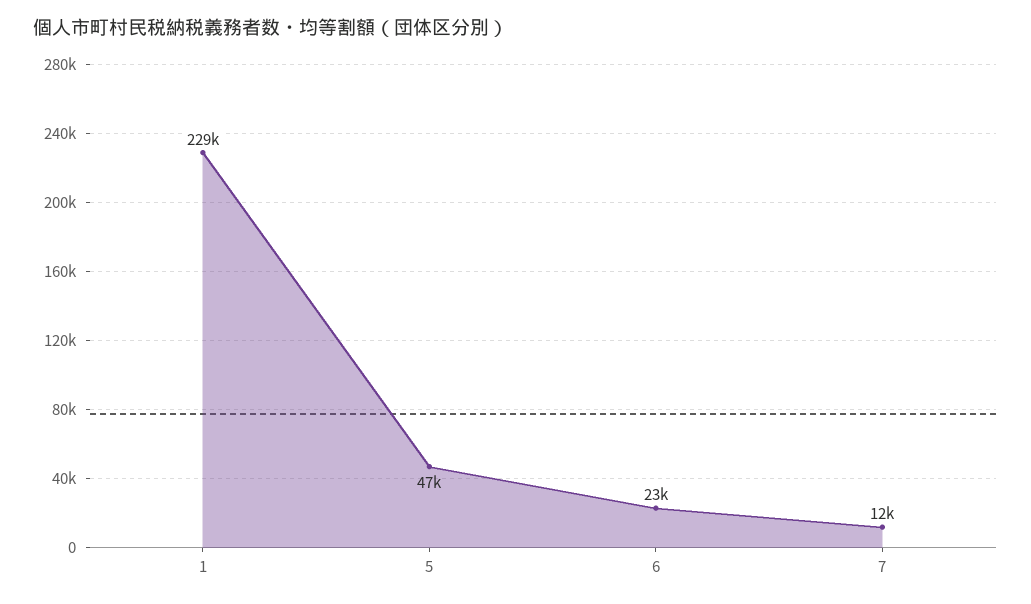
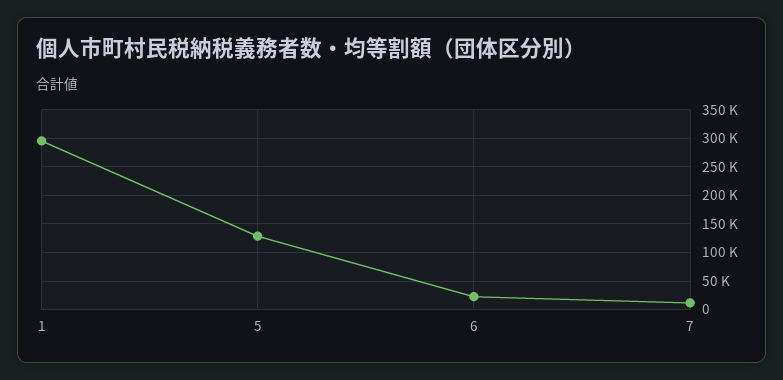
  {
-   "1": 229000,
+   "1": 300000,
-   "5": 47000,
+   "5": 125000,
    "6": 23000,
    "7": 12000
  }

